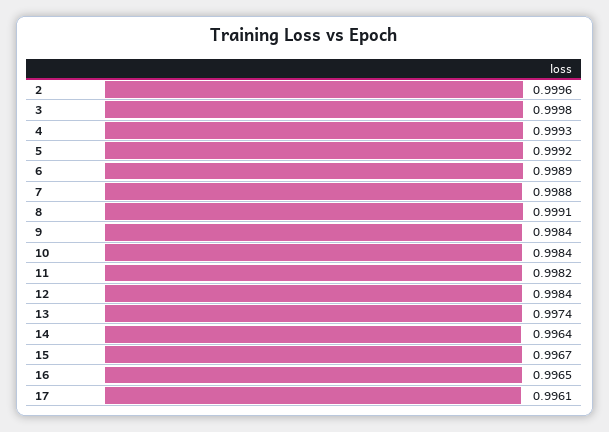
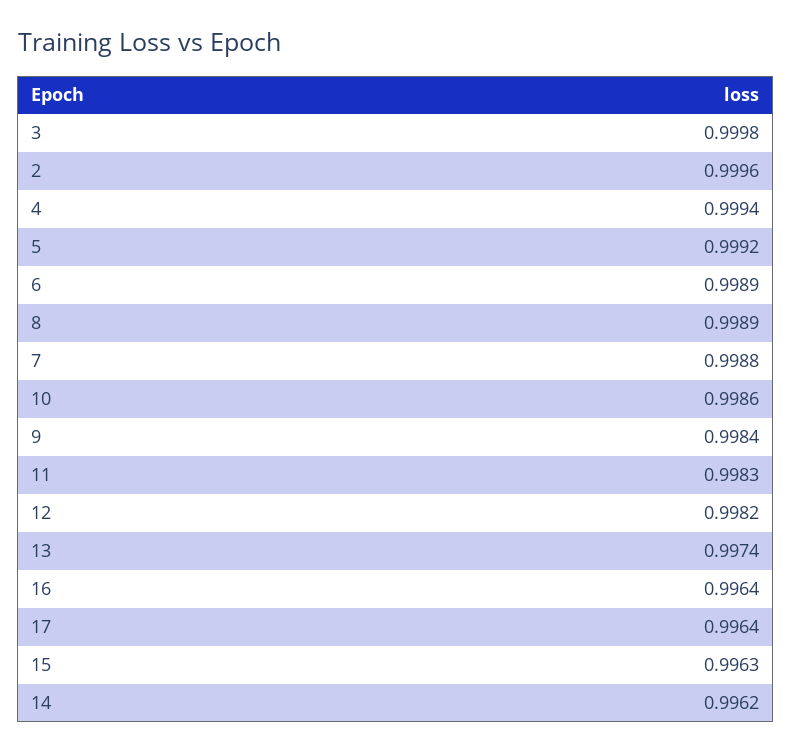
  {
    "2": 0.9996,
    "3": 0.9998,
-   "4": 0.9993,
+   "4": 0.9994,
    "5": 0.9992,
    "6": 0.9989,
    "7": 0.9988,
-   "8": 0.9991,
+   "8": 0.9989,
    "9": 0.9984,
-   "10": 0.9984,
+   "10": 0.9986,
-   "11": 0.9982,
+   "11": 0.9983,
-   "12": 0.9984,
+   "12": 0.9982,
    "13": 0.9974,
-   "14": 0.9964,
+   "14": 0.9962,
-   "15": 0.9967,
+   "15": 0.9963,
-   "16": 0.9965,
+   "16": 0.9964,
-   "17": 0.9961
+   "17": 0.9964
  }

